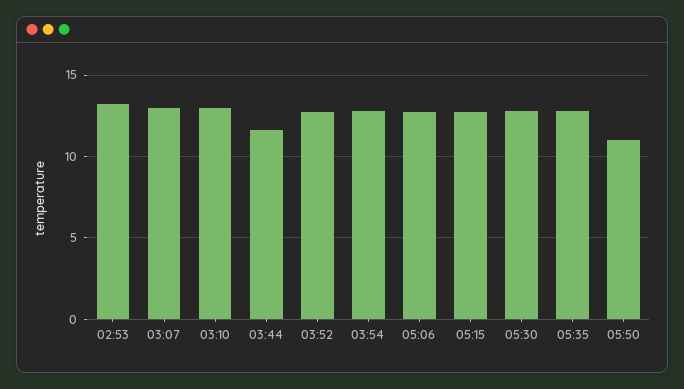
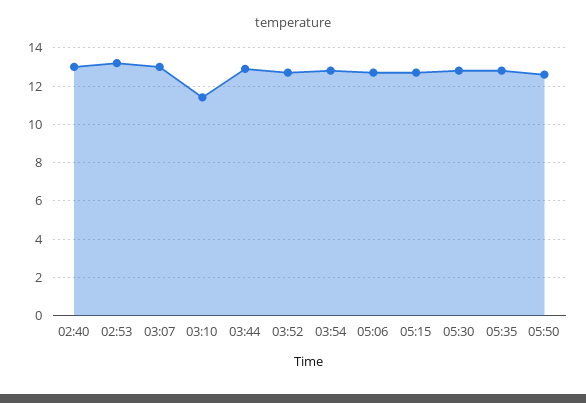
  {
    "02:53": 13,
    "03:07": 13,
-   "03:10": 13,
+   "03:10": 11.5,
-   "03:44": 11.5,
+   "03:44": 13,
    "03:52": 12.5,
    "03:54": 13,
    "05:06": 12.5,
    "05:15": 12.5,
    "05:30": 13,
    "05:35": 13,
-   "05:50": 11
+   "05:50": 12.5,
+   "02:40": 13
  }

